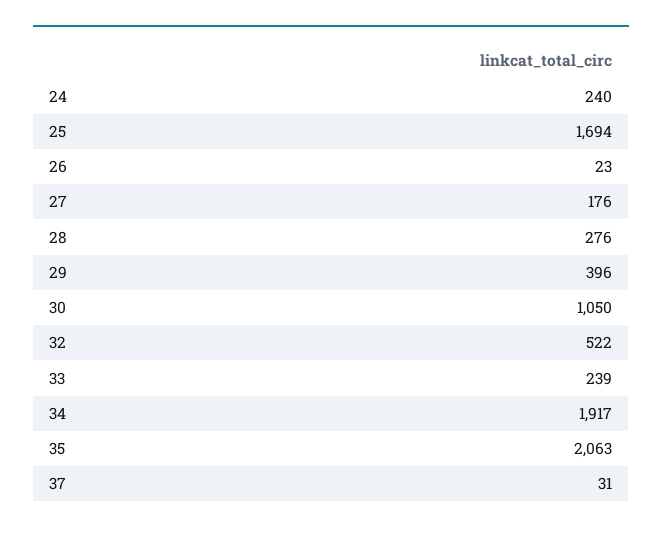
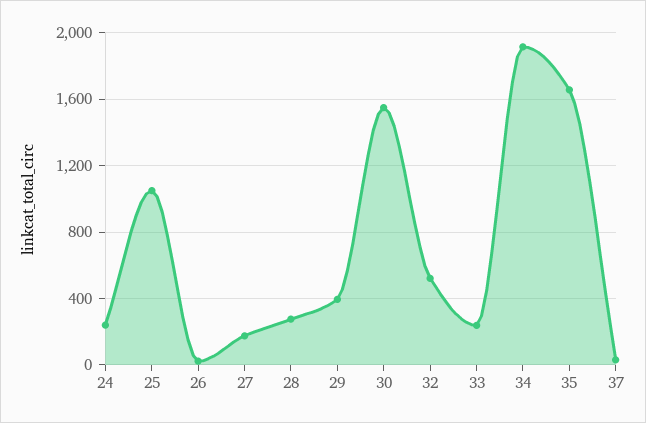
  {
    "24": 240,
-   "25": 1694,
+   "25": 1050,
    "26": 23,
    "27": 176,
    "28": 276,
    "29": 396,
-   "30": 1050,
+   "30": 1550,
    "32": 522,
    "33": 239,
    "34": 1917,
-   "35": 2063,
+   "35": 1650,
    "37": 31
  }

